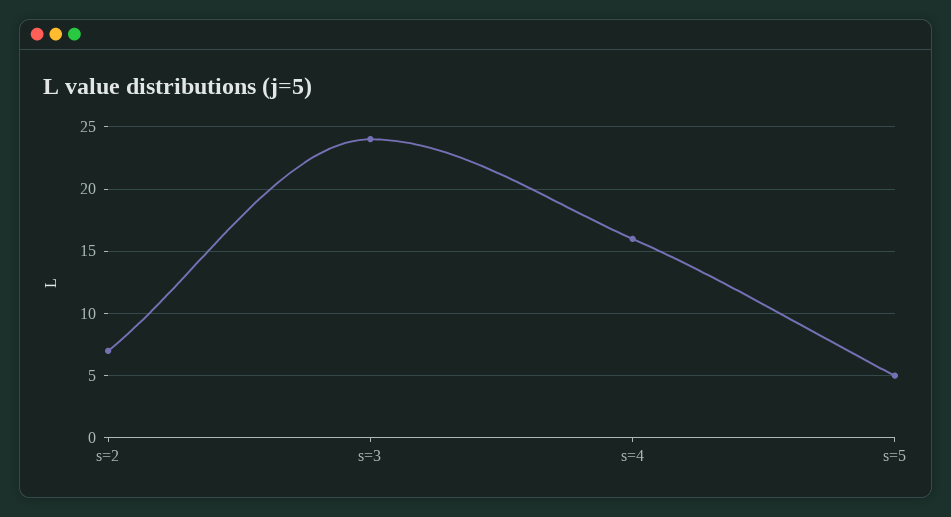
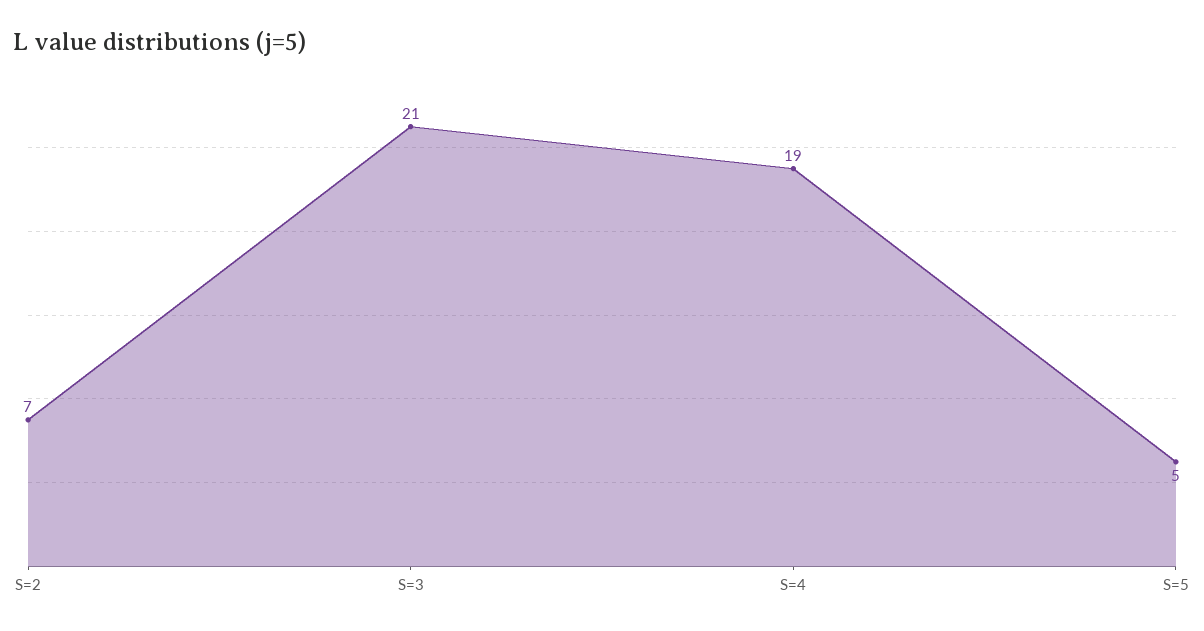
  {
    "s=2": 7,
-   "s=3": 24,
+   "s=3": 21,
-   "s=4": 16,
+   "s=4": 19,
    "s=5": 5
  }

